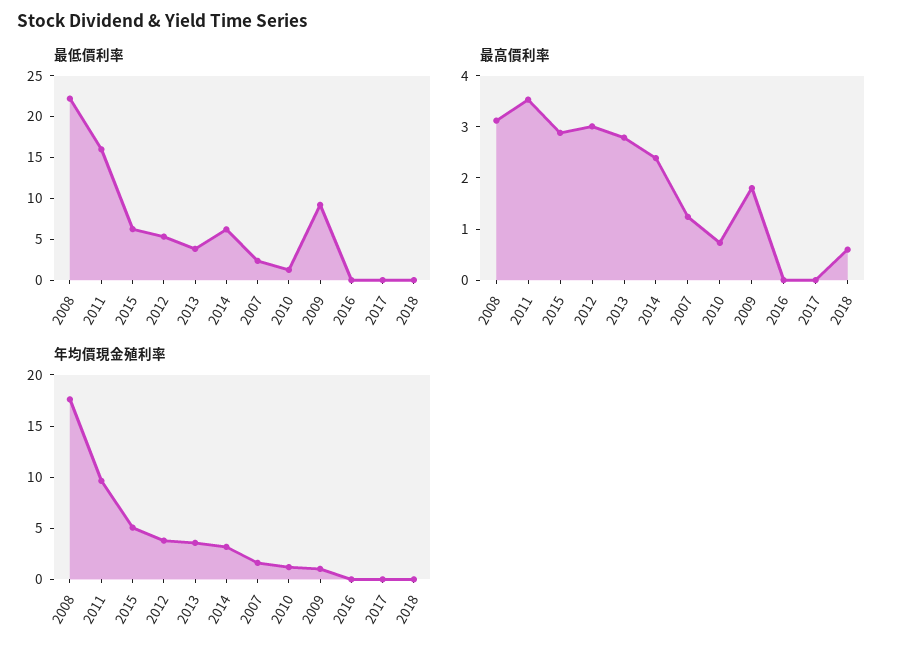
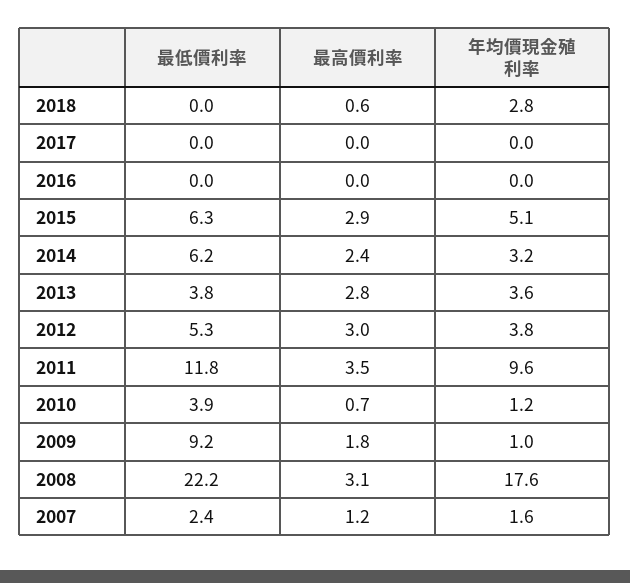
  {
    "最低價利率": {
      "2008": 22.2,
-     "2011": 16,
+     "2011": 11.8,
      "2015": 6.3,
      "2012": 5.3,
      "2013": 3.8,
      "2014": 6.2,
      "2007": 2.4,
-     "2010": 1,
+     "2010": 3.9,
      "2009": 9.2,
      "2016": 0,
      "2017": 0,
      "2018": 0
    },
    "最高價利率": {
      "2008": 3.1,
      "2011": 3.5,
      "2015": 2.9,
      "2012": 3,
      "2013": 2.8,
      "2014": 2.4,
      "2007": 1.2,
      "2010": 0.7,
      "2009": 1.8,
      "2016": 0,
      "2017": 0,
      "2018": 0.6
    },
    "年均價現金殖利率": {
      "2008": 17.6,
      "2011": 9.6,
      "2015": 5.1,
      "2012": 3.8,
      "2013": 3.6,
      "2014": 3.2,
      "2007": 1.6,
      "2010": 1.2,
      "2009": 1,
      "2016": 0,
      "2017": 0,
-     "2018": 0
+     "2018": 2.8
    }
  }

